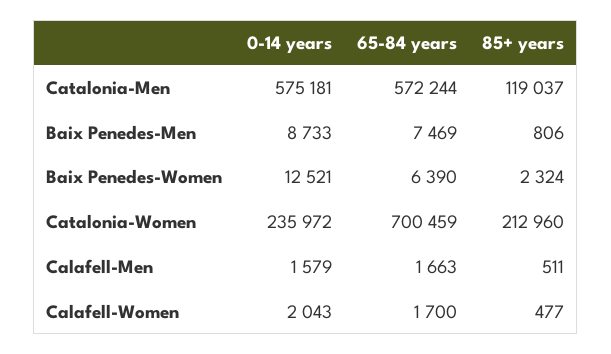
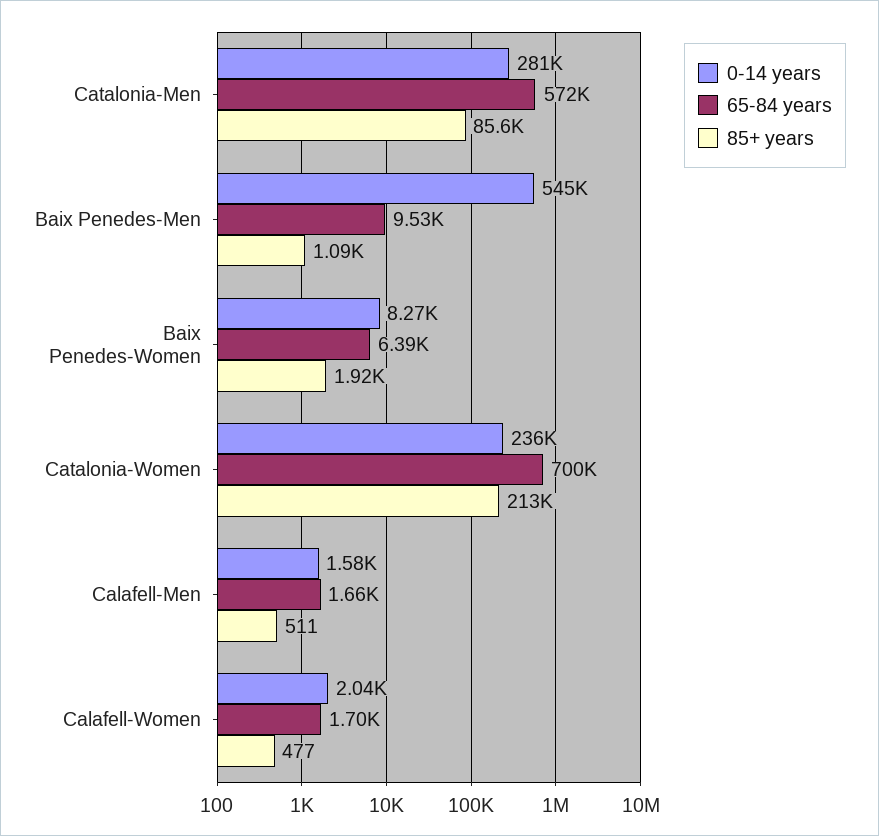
  {
    "0-14 years": {
-     "Catalonia-Men": 575181,
+     "Catalonia-Men": 281000,
-     "Baix Penedes-Men": 8733,
+     "Baix Penedes-Men": 545000,
-     "Baix Penedes-Women": 12521,
+     "Baix Penedes-Women": 8270,
      "Catalonia-Women": 235972,
      "Calafell-Men": 1579,
      "Calafell-Women": 2043
    },
    "65-84 years": {
      "Catalonia-Men": 572244,
-     "Baix Penedes-Men": 7469,
+     "Baix Penedes-Men": 9530,
      "Baix Penedes-Women": 6390,
      "Catalonia-Women": 700459,
      "Calafell-Men": 1663,
      "Calafell-Women": 1700
    },
    "85+ years": {
-     "Catalonia-Men": 119037,
+     "Catalonia-Men": 85600,
-     "Baix Penedes-Men": 806,
+     "Baix Penedes-Men": 1090,
-     "Baix Penedes-Women": 2324,
+     "Baix Penedes-Women": 1920,
      "Catalonia-Women": 212960,
      "Calafell-Men": 511,
      "Calafell-Women": 477
    }
  }

